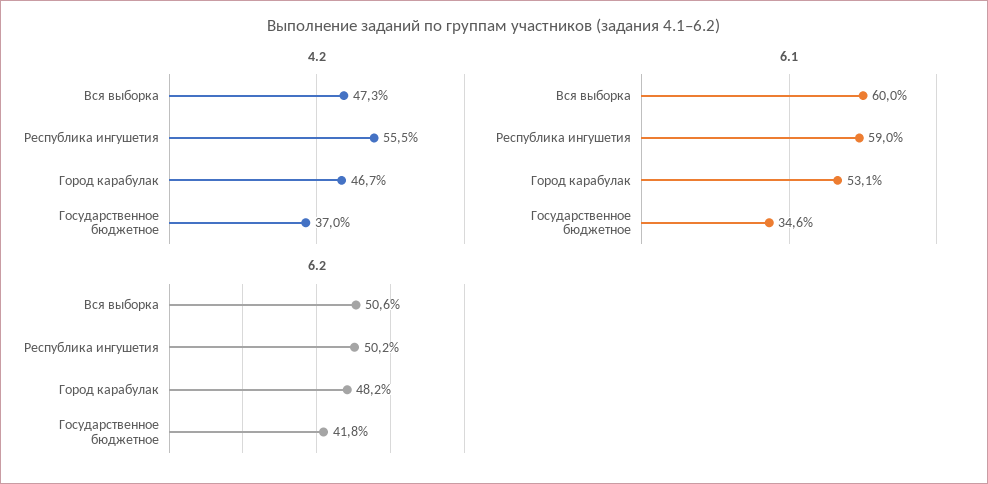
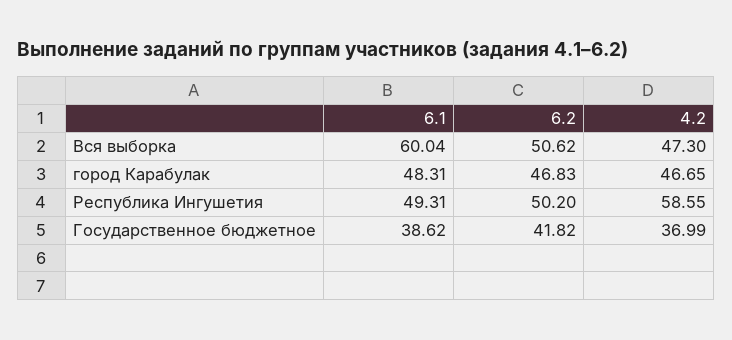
  {
    "4.2": {
      "Вся выборка": 47.3,
-     "Республика ингушетия": 55.5,
+     "Республика ингушетия": 58.55,
      "Город карабулак": 46.65,
      "Государственное бюджетное": 36.99
    },
    "6.1": {
      "Вся выборка": 60.04,
-     "Республика ингушетия": 59,
+     "Республика ингушетия": 49.31,
-     "Город карабулак": 53.1,
+     "Город карабулак": 48.31,
-     "Государственное бюджетное": 34.6
+     "Государственное бюджетное": 38.62
    },
    "6.2": {
      "Вся выборка": 50.62,
      "Республика ингушетия": 50.2,
-     "Город карабулак": 48.2,
+     "Город карабулак": 46.83,
      "Государственное бюджетное": 41.82
    }
  }

